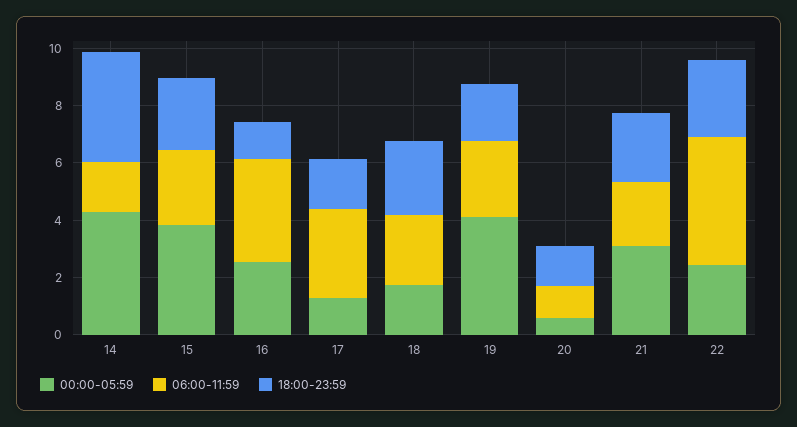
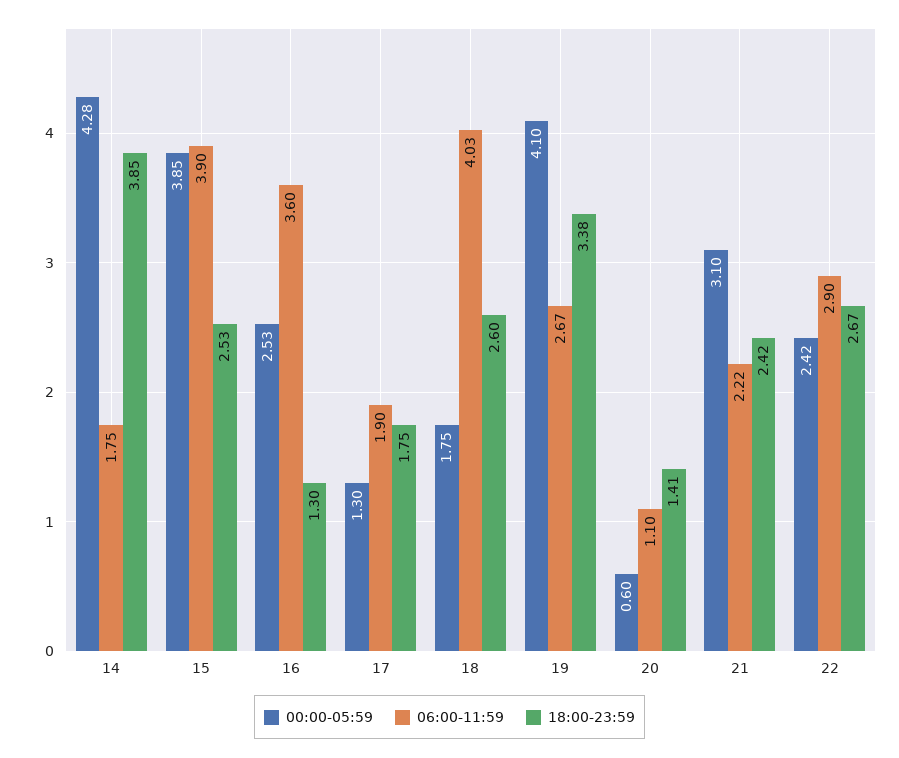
  {
    "00:00-05:59": {
      "14": 4.28,
      "15": 3.85,
      "16": 2.53,
      "17": 1.3,
      "18": 1.75,
      "19": 4.1,
      "20": 0.6,
      "21": 3.1,
      "22": 2.42
    },
    "06:00-11:59": {
      "14": 1.75,
-     "15": 2.5,
+     "15": 3.9,
      "16": 3.6,
-     "17": 3,
+     "17": 1.9,
-     "18": 2.5,
+     "18": 4.03,
      "19": 2.67,
      "20": 1.1,
      "21": 2.22,
-     "22": 4.5
+     "22": 2.9
    },
    "18:00-23:59": {
      "14": 3.85,
      "15": 2.53,
      "16": 1.3,
      "17": 1.75,
      "18": 2.6,
-     "19": 2,
+     "19": 3.38,
      "20": 1.41,
      "21": 2.42,
      "22": 2.67
    }
  }

